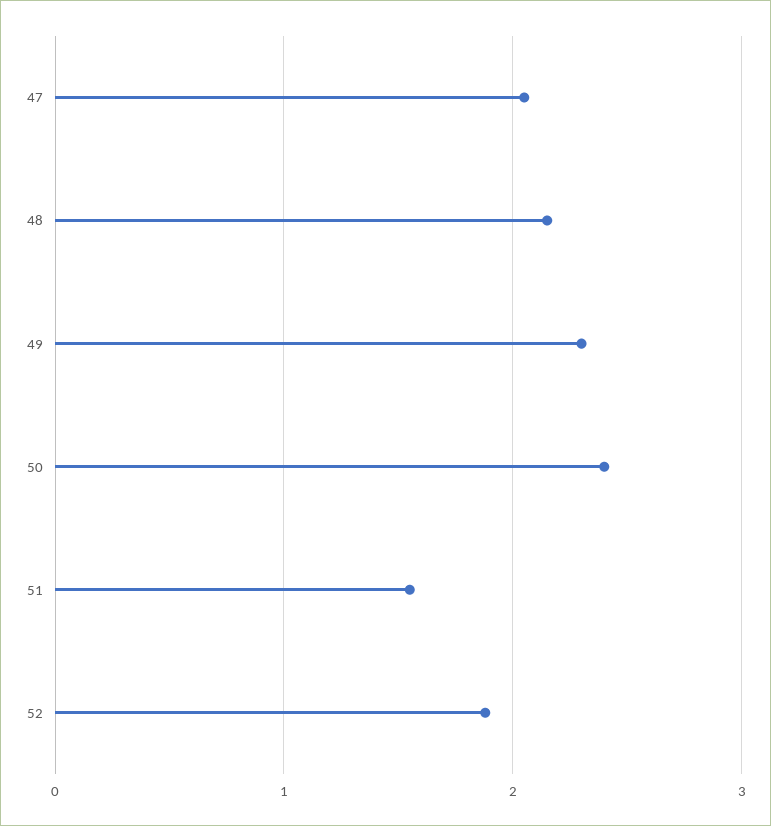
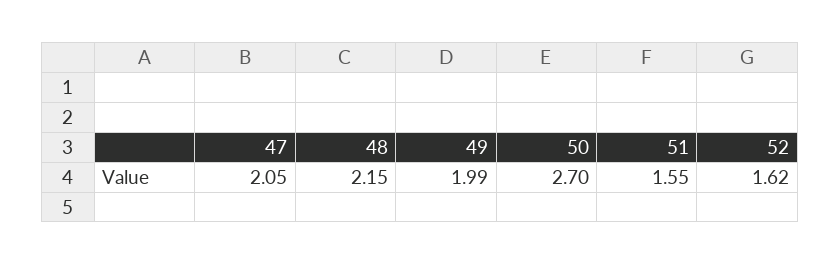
  {
    "47": 2.05,
    "48": 2.15,
-   "49": 2.3,
+   "49": 1.99,
-   "50": 2.4,
+   "50": 2.7,
    "51": 1.55,
-   "52": 1.9
+   "52": 1.62
  }

